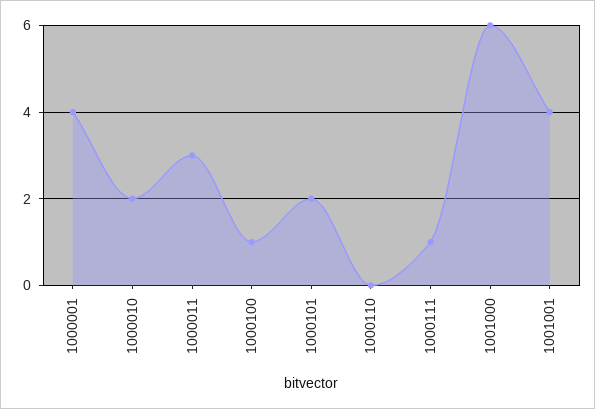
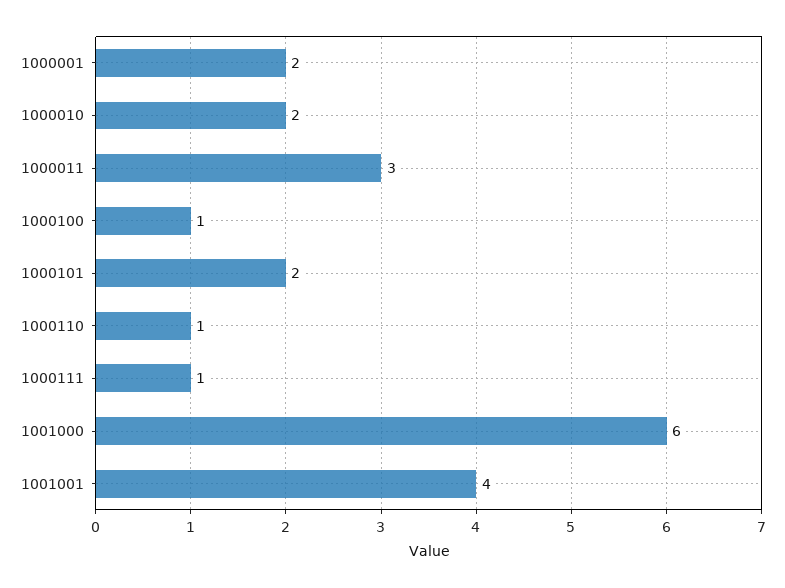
  {
-   "1000001": 4,
+   "1000001": 2,
    "1000010": 2,
    "1000011": 3,
    "1000100": 1,
    "1000101": 2,
-   "1000110": 0,
+   "1000110": 1,
    "1000111": 1,
    "1001000": 6,
    "1001001": 4
  }

